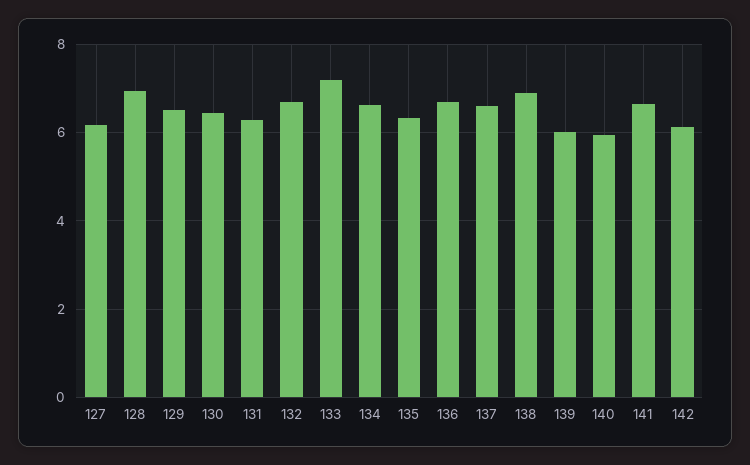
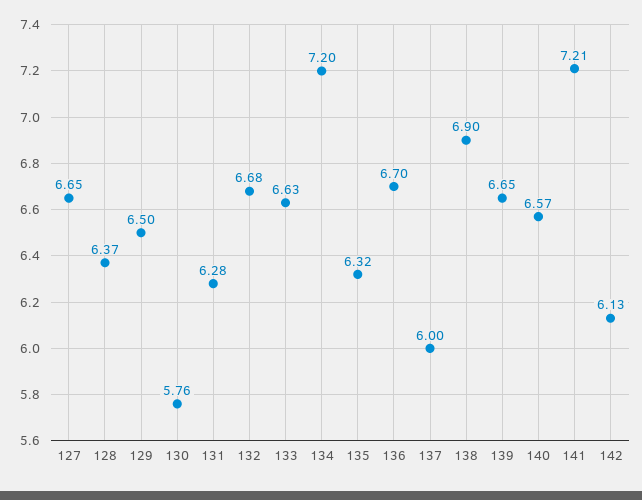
  {
-   "127": 6.2,
+   "127": 6.65,
-   "128": 7,
+   "128": 6.37,
    "129": 6.5,
-   "130": 6.4,
+   "130": 5.76,
    "131": 6.28,
    "132": 6.68,
-   "133": 7.2,
+   "133": 6.63,
-   "134": 6.6,
+   "134": 7.2,
    "135": 6.32,
    "136": 6.7,
-   "137": 6.6,
+   "137": 6,
    "138": 6.9,
-   "139": 6,
+   "139": 6.65,
-   "140": 6,
+   "140": 6.57,
-   "141": 6.6,
+   "141": 7.21,
    "142": 6.13
  }

